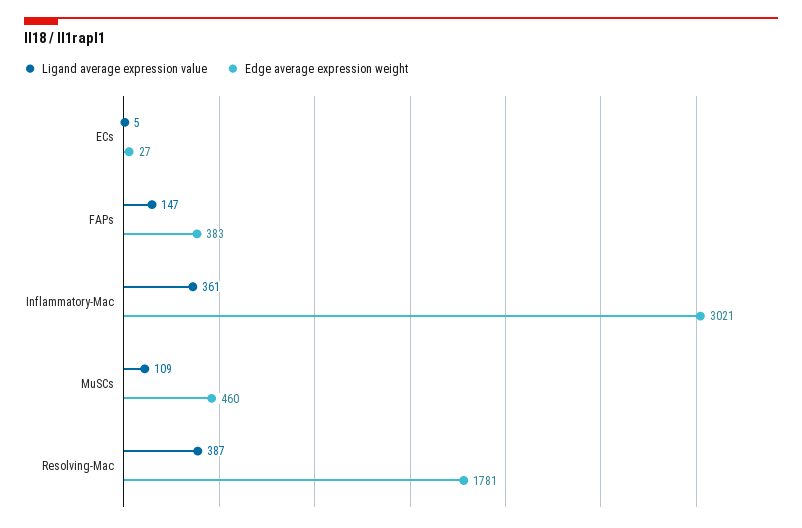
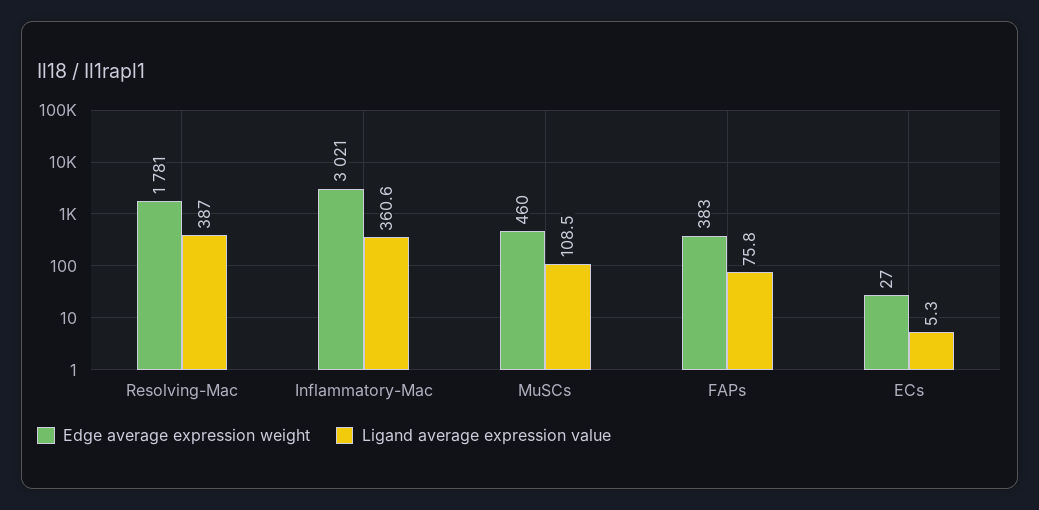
  {
    "Ligand average expression value": {
      "ECs": 5.3,
-     "FAPs": 147,
+     "FAPs": 75.8,
      "Inflammatory-Mac": 360.6,
      "MuSCs": 108.5,
      "Resolving-Mac": 387
    },
    "Edge average expression weight": {
      "ECs": 27,
      "FAPs": 383,
      "Inflammatory-Mac": 3021,
      "MuSCs": 460,
      "Resolving-Mac": 1781
    }
  }

